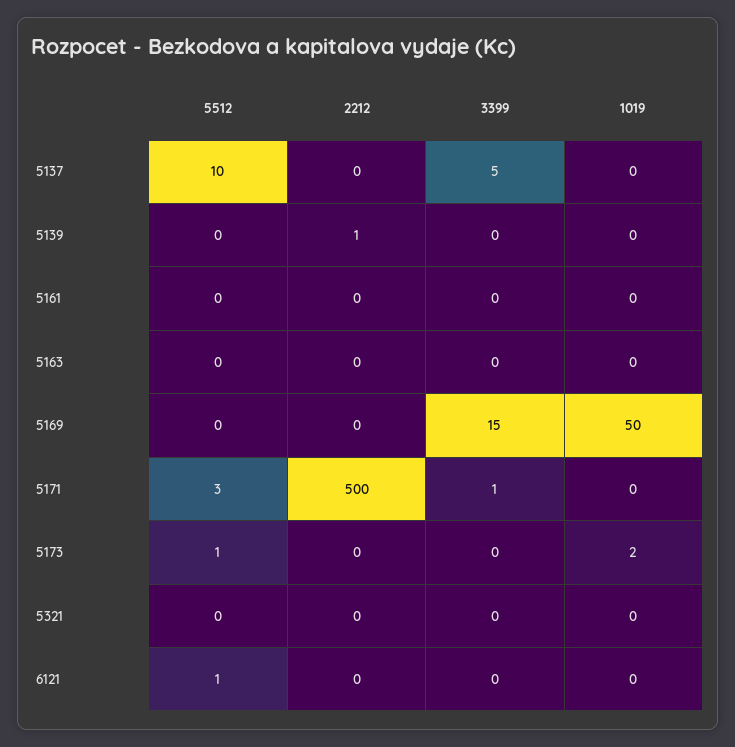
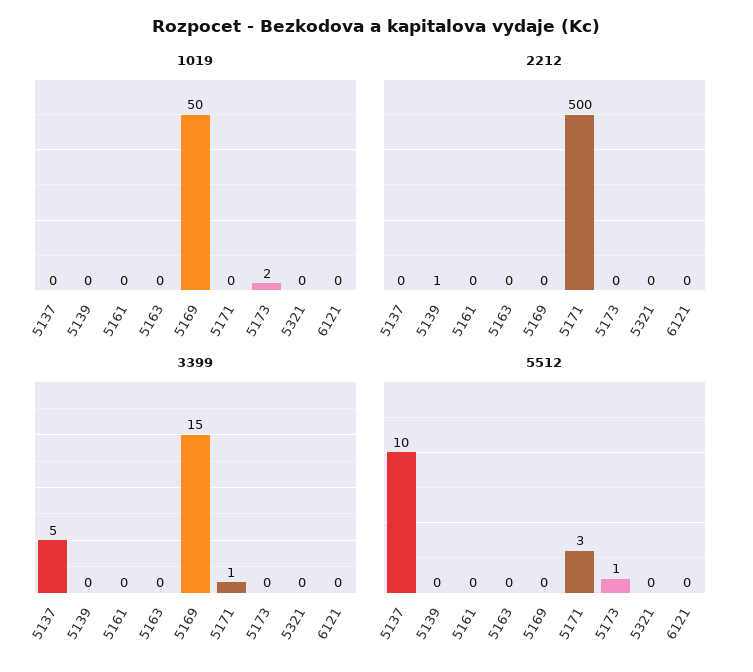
  {
    "5512": {
      "5137": 10,
      "5139": 0,
      "5161": 0,
      "5163": 0,
      "5169": 0,
      "5171": 3,
      "5173": 1,
      "5321": 0,
-     "6121": 1
+     "6121": 0
    },
    "2212": {
      "5137": 0,
      "5139": 1,
      "5161": 0,
      "5163": 0,
      "5169": 0,
      "5171": 500,
      "5173": 0,
      "5321": 0,
      "6121": 0
    },
    "3399": {
      "5137": 5,
      "5139": 0,
      "5161": 0,
      "5163": 0,
      "5169": 15,
      "5171": 1,
      "5173": 0,
      "5321": 0,
      "6121": 0
    },
    "1019": {
      "5137": 0,
      "5139": 0,
      "5161": 0,
      "5163": 0,
      "5169": 50,
      "5171": 0,
      "5173": 2,
      "5321": 0,
      "6121": 0
    }
  }

